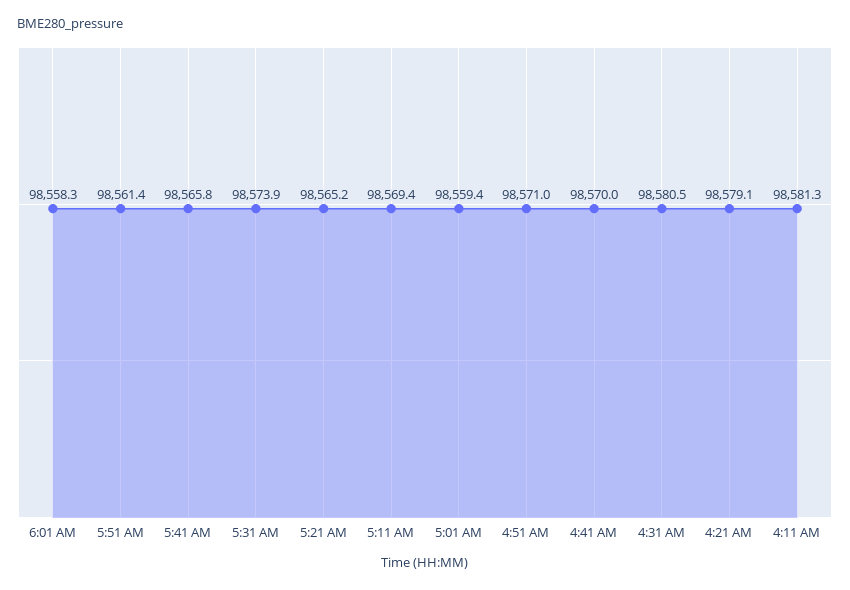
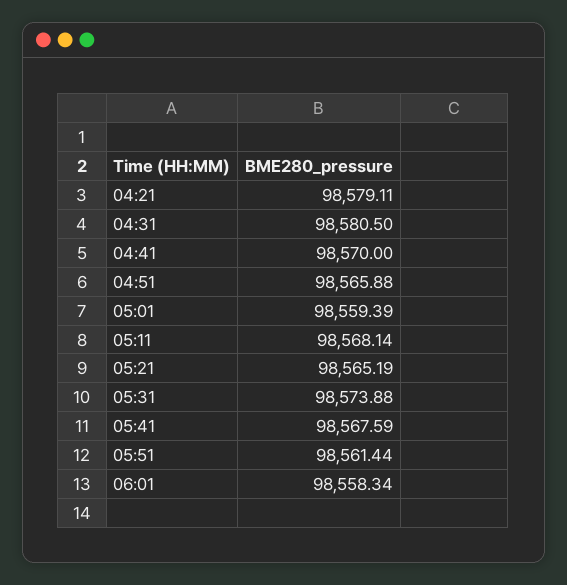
  {
    "6:01 AM": 98558.34,
    "5:51 AM": 98561.44,
-   "5:41 AM": 98565.8,
+   "5:41 AM": 98567.59,
    "5:31 AM": 98573.88,
    "5:21 AM": 98565.19,
-   "5:11 AM": 98569.4,
+   "5:11 AM": 98568.14,
    "5:01 AM": 98559.39,
-   "4:51 AM": 98571,
+   "4:51 AM": 98565.88,
    "4:41 AM": 98570,
    "4:31 AM": 98580.5,
-   "4:21 AM": 98579.11,
+   "4:21 AM": 98579.11
-   "4:11 AM": 98581.3
  }

